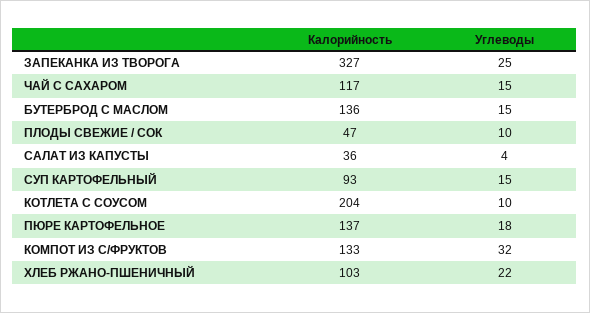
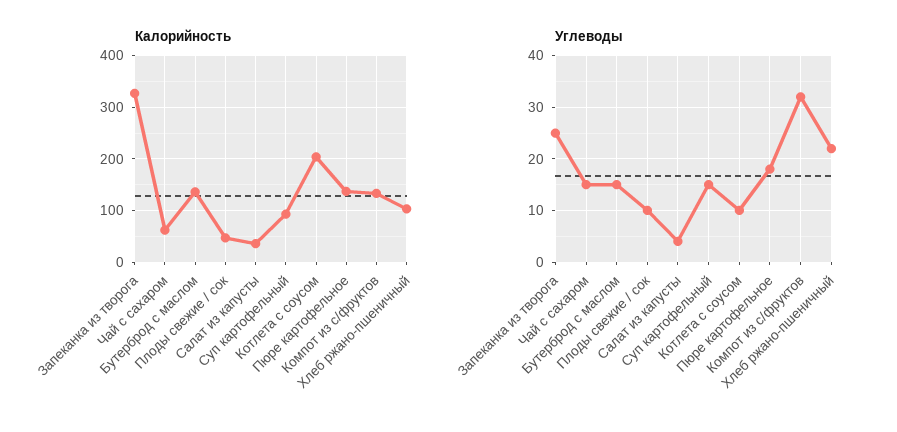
  {
    "Калорийность": {
      "ЗАПЕКАНКА ИЗ ТВОРОГА": 327,
-     "ЧАЙ С САХАРОМ": 117,
+     "ЧАЙ С САХАРОМ": 60,
      "БУТЕРБРОД С МАСЛОМ": 136,
      "ПЛОДЫ СВЕЖИЕ / СОК": 47,
      "САЛАТ ИЗ КАПУСТЫ": 36,
      "СУП КАРТОФЕЛЬНЫЙ": 93,
      "КОТЛЕТА С СОУСОМ": 204,
      "ПЮРЕ КАРТОФЕЛЬНОЕ": 137,
      "КОМПОТ ИЗ С/ФРУКТОВ": 133,
      "ХЛЕБ РЖАНО-ПШЕНИЧНЫЙ": 103
    },
    "Углеводы": {
      "ЗАПЕКАНКА ИЗ ТВОРОГА": 25,
      "ЧАЙ С САХАРОМ": 15,
      "БУТЕРБРОД С МАСЛОМ": 15,
      "ПЛОДЫ СВЕЖИЕ / СОК": 10,
      "САЛАТ ИЗ КАПУСТЫ": 4,
      "СУП КАРТОФЕЛЬНЫЙ": 15,
      "КОТЛЕТА С СОУСОМ": 10,
      "ПЮРЕ КАРТОФЕЛЬНОЕ": 18,
      "КОМПОТ ИЗ С/ФРУКТОВ": 32,
      "ХЛЕБ РЖАНО-ПШЕНИЧНЫЙ": 22
    }
  }

